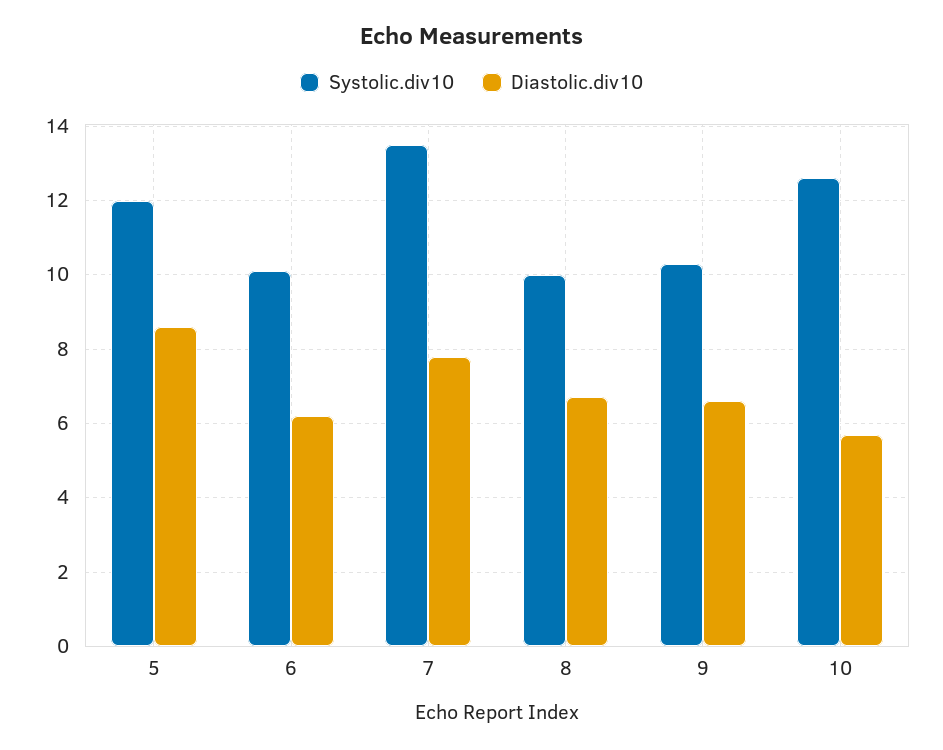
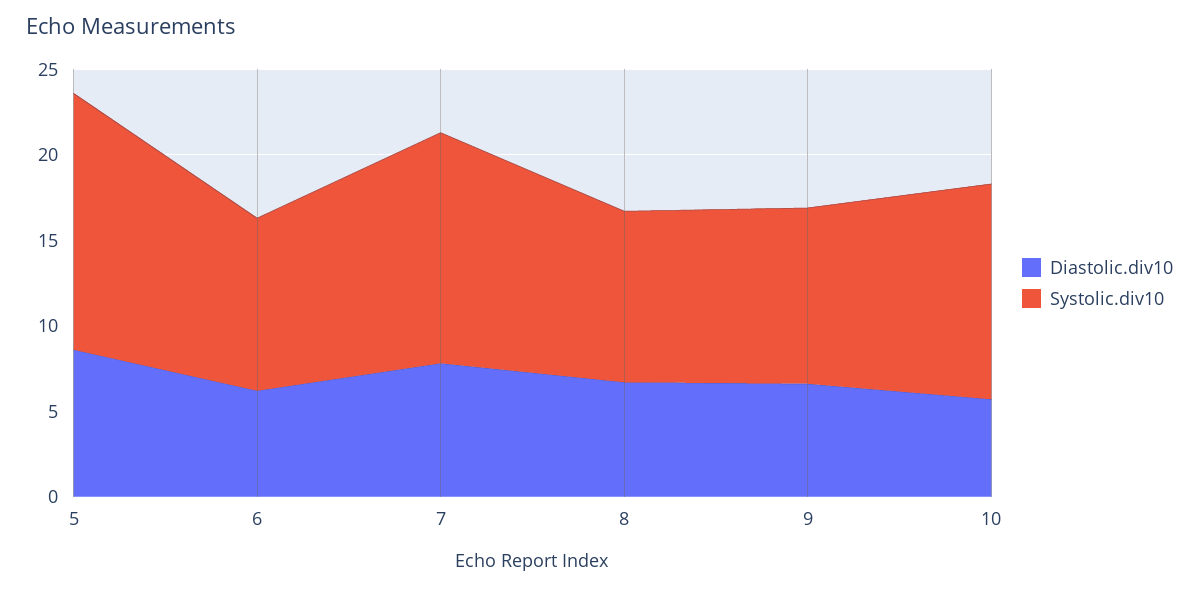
  {
    "Systolic.div10": {
-     "5": 12,
+     "5": 15,
      "6": 10,
      "7": 13.5,
      "8": 10,
      "9": 10.5,
      "10": 12.5
    },
    "Diastolic.div10": {
      "5": 8.5,
      "6": 6,
      "7": 8,
      "8": 6.5,
      "9": 6.5,
      "10": 5.5
    }
  }

